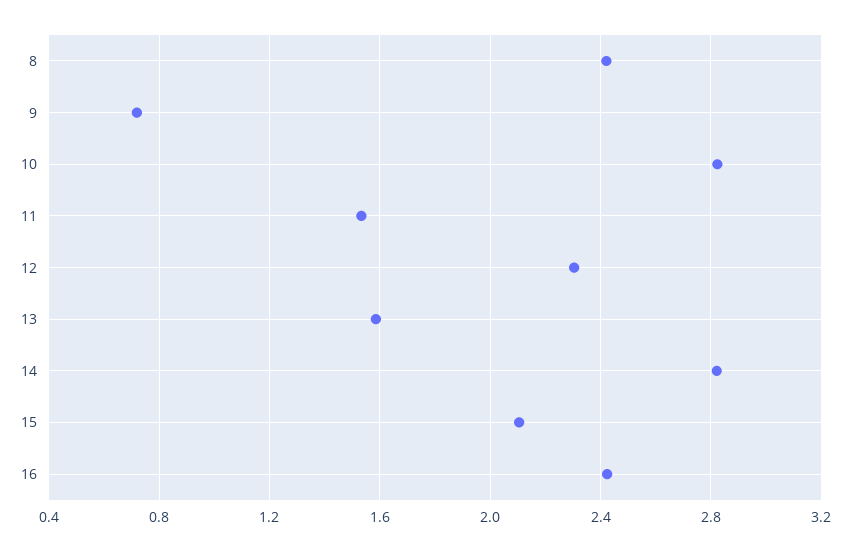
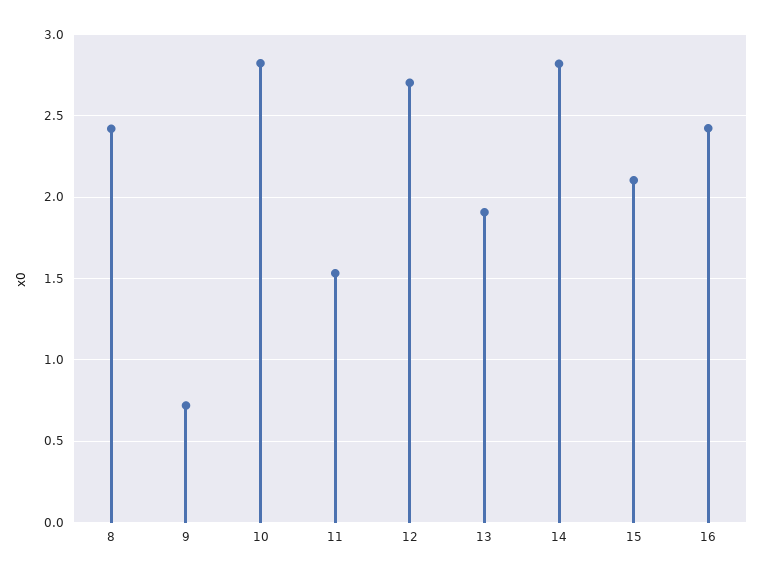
  {
    "8": 2.4,
    "9": 0.7,
    "10": 2.8,
    "11": 1.55,
-   "12": 2.3,
+   "12": 2.7,
-   "13": 1.6,
+   "13": 1.9,
    "14": 2.8,
    "15": 2.1,
    "16": 2.4
  }

